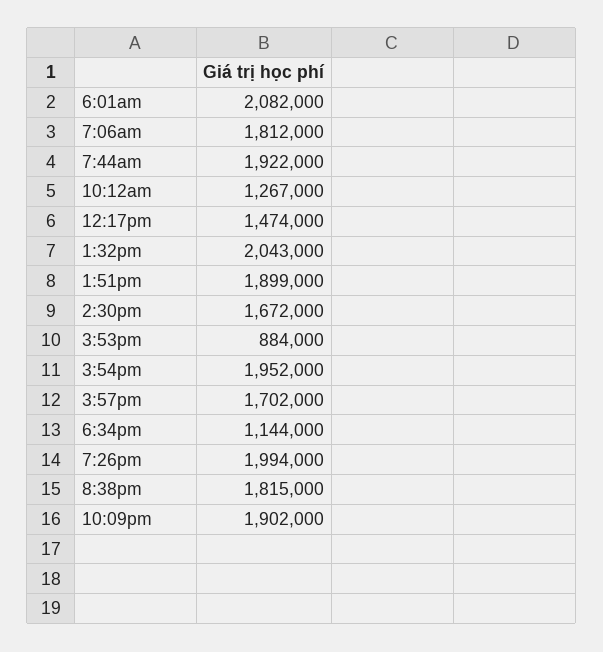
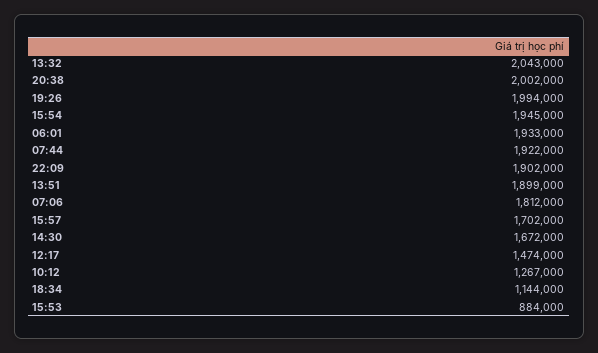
  {
-   "6:01am": 2082000,
+   "6:01am": 1933000,
    "7:06am": 1812000,
    "7:44am": 1922000,
    "10:12am": 1267000,
    "12:17pm": 1474000,
    "1:32pm": 2043000,
    "1:51pm": 1899000,
    "2:30pm": 1672000,
    "3:53pm": 884000,
-   "3:54pm": 1952000,
+   "3:54pm": 1945000,
    "3:57pm": 1702000,
    "6:34pm": 1144000,
    "7:26pm": 1994000,
-   "8:38pm": 1815000,
+   "8:38pm": 2002000,
    "10:09pm": 1902000
  }

